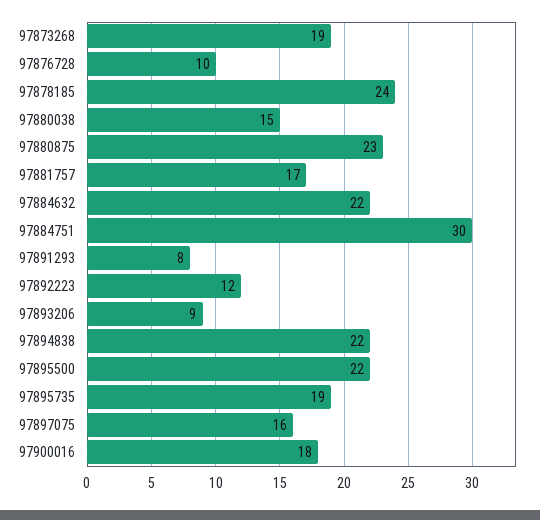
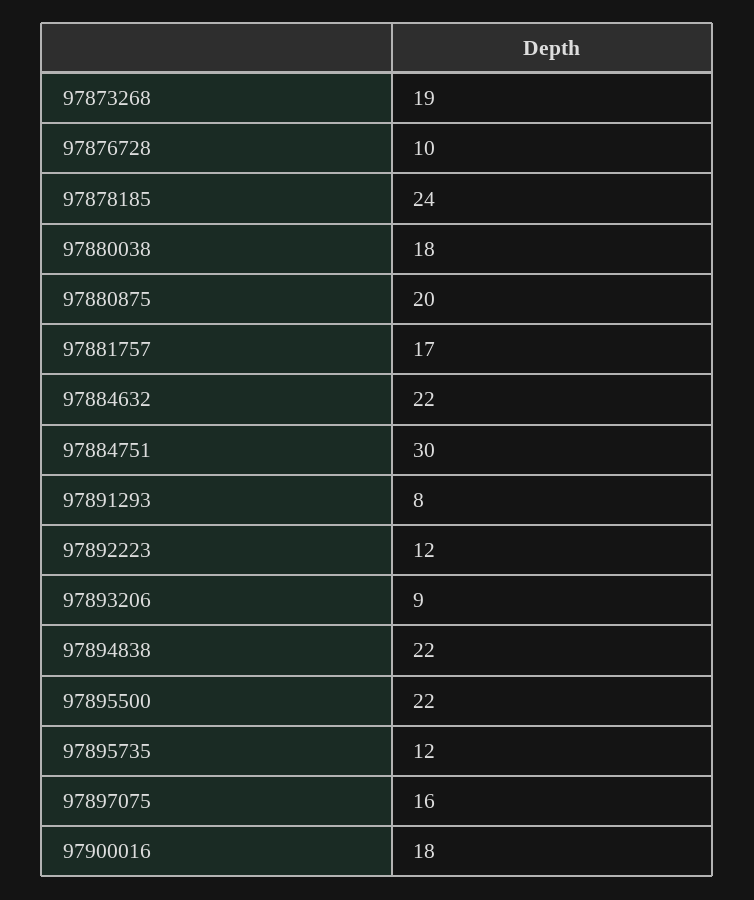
  {
    "97873268": 19,
    "97876728": 10,
    "97878185": 24,
-   "97880038": 15,
+   "97880038": 18,
-   "97880875": 23,
+   "97880875": 20,
    "97881757": 17,
    "97884632": 22,
    "97884751": 30,
    "97891293": 8,
    "97892223": 12,
    "97893206": 9,
    "97894838": 22,
    "97895500": 22,
-   "97895735": 19,
+   "97895735": 12,
    "97897075": 16,
    "97900016": 18
  }

